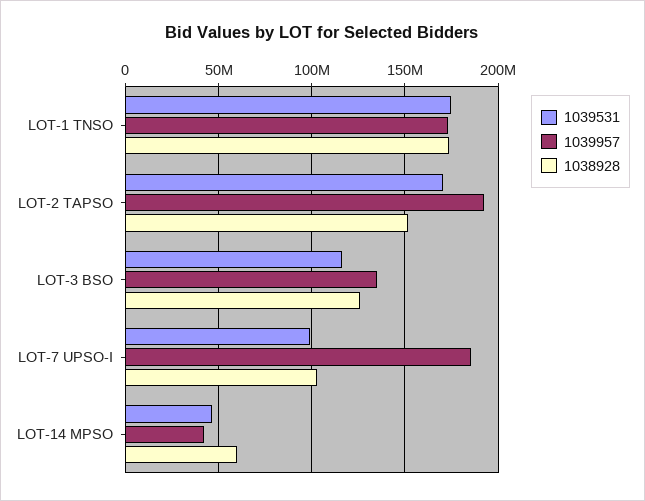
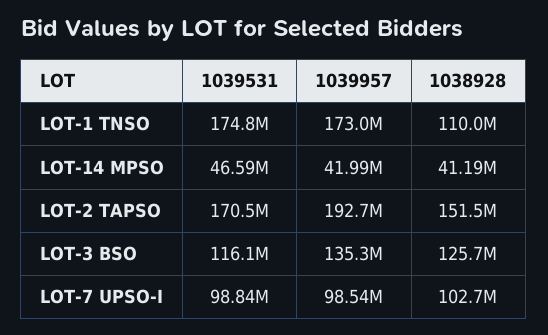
  {
    "1039531": {
      "LOT-1 TNSO": 174800000,
      "LOT-2 TAPSO": 170500000,
      "LOT-3 BSO": 116100000,
      "LOT-7 UPSO-I": 98840000,
      "LOT-14 MPSO": 46590000
    },
    "1039957": {
      "LOT-1 TNSO": 173000000,
      "LOT-2 TAPSO": 192700000,
      "LOT-3 BSO": 135300000,
-     "LOT-7 UPSO-I": 185000000,
+     "LOT-7 UPSO-I": 98540000,
      "LOT-14 MPSO": 41990000
    },
    "1038928": {
-     "LOT-1 TNSO": 175000000,
+     "LOT-1 TNSO": 110000000,
      "LOT-2 TAPSO": 151500000,
      "LOT-3 BSO": 125700000,
      "LOT-7 UPSO-I": 102700000,
-     "LOT-14 MPSO": 60000000
+     "LOT-14 MPSO": 41190000
    }
  }

